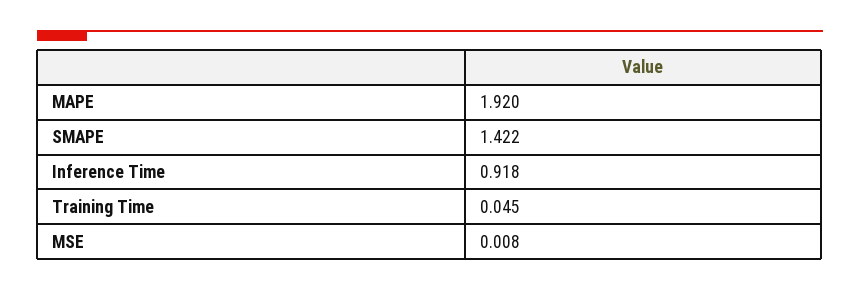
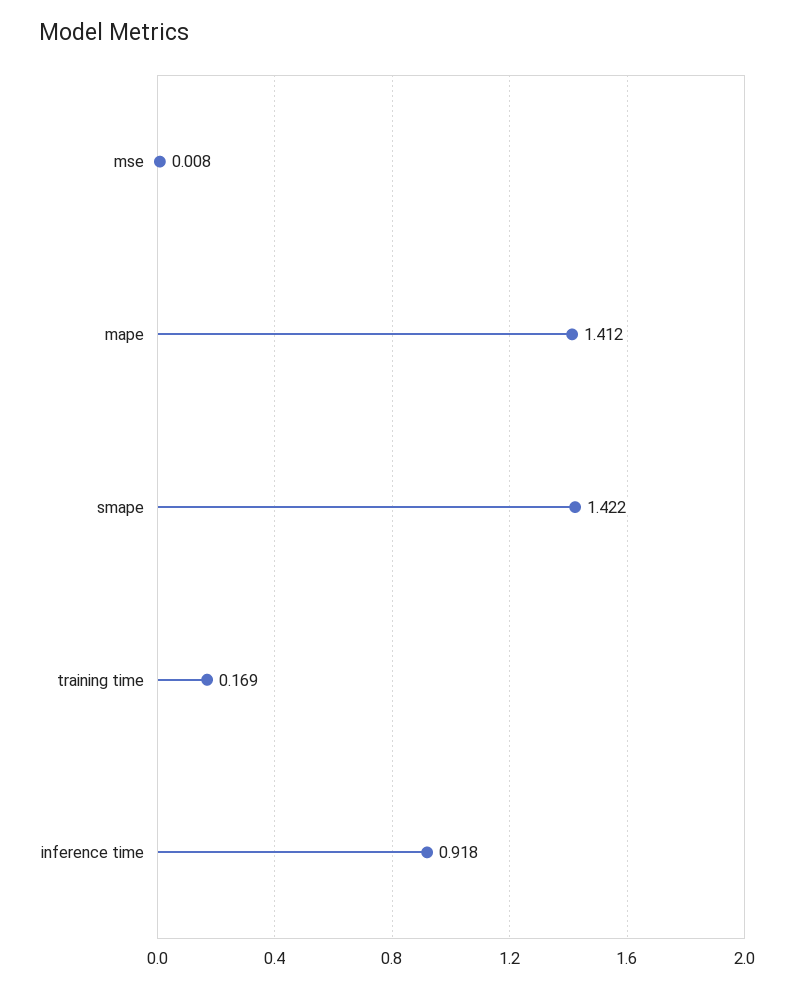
  {
-   "MAPE": 1.92,
+   "MAPE": 1.412,
    "SMAPE": 1.422,
    "Inference Time": 0.918,
-   "Training Time": 0.045,
+   "Training Time": 0.169,
    "MSE": 0.008
  }

